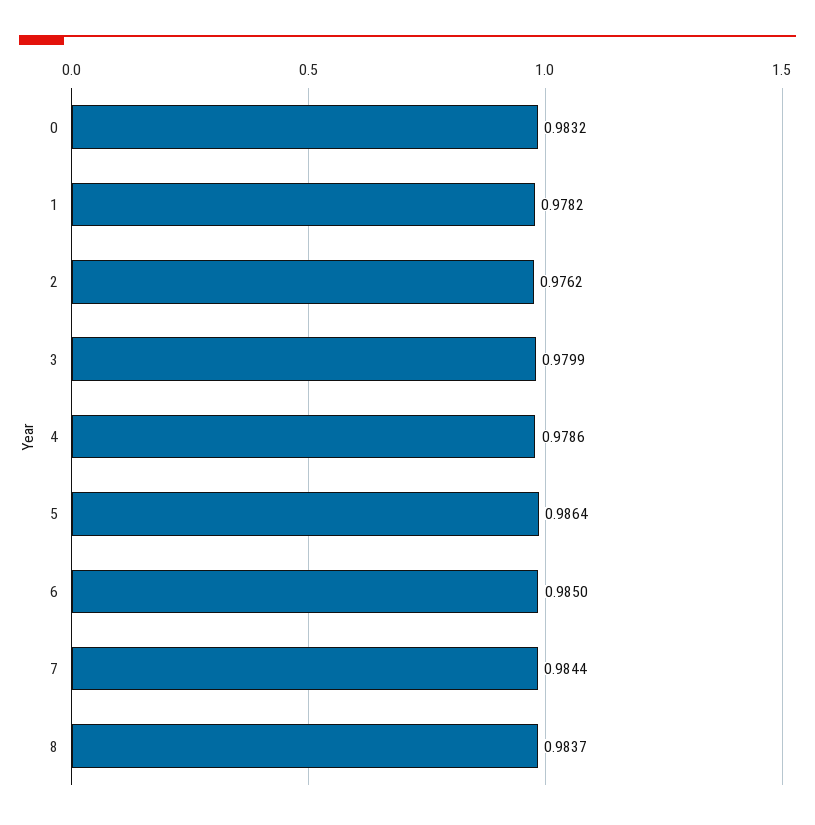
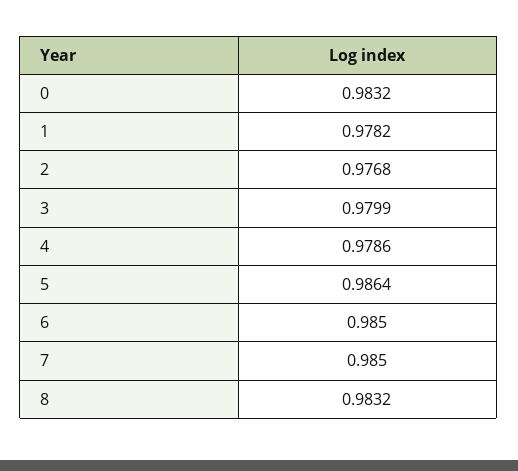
  {
    "0": 0.9832,
    "1": 0.9782,
-   "2": 0.9762,
+   "2": 0.9768,
    "3": 0.9799,
    "4": 0.9786,
    "5": 0.9864,
    "6": 0.985,
-   "7": 0.9844,
+   "7": 0.985,
-   "8": 0.9837
+   "8": 0.9832
  }

